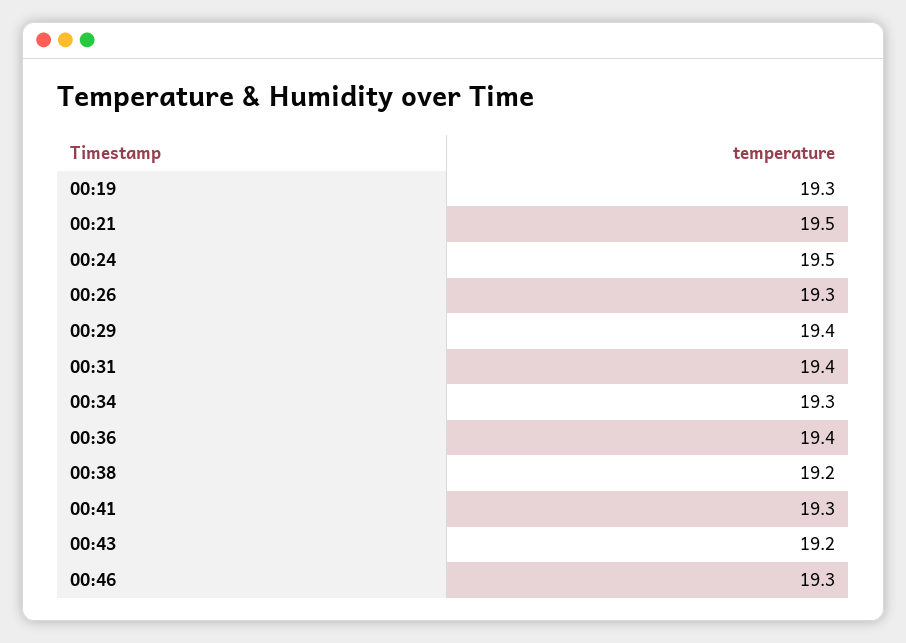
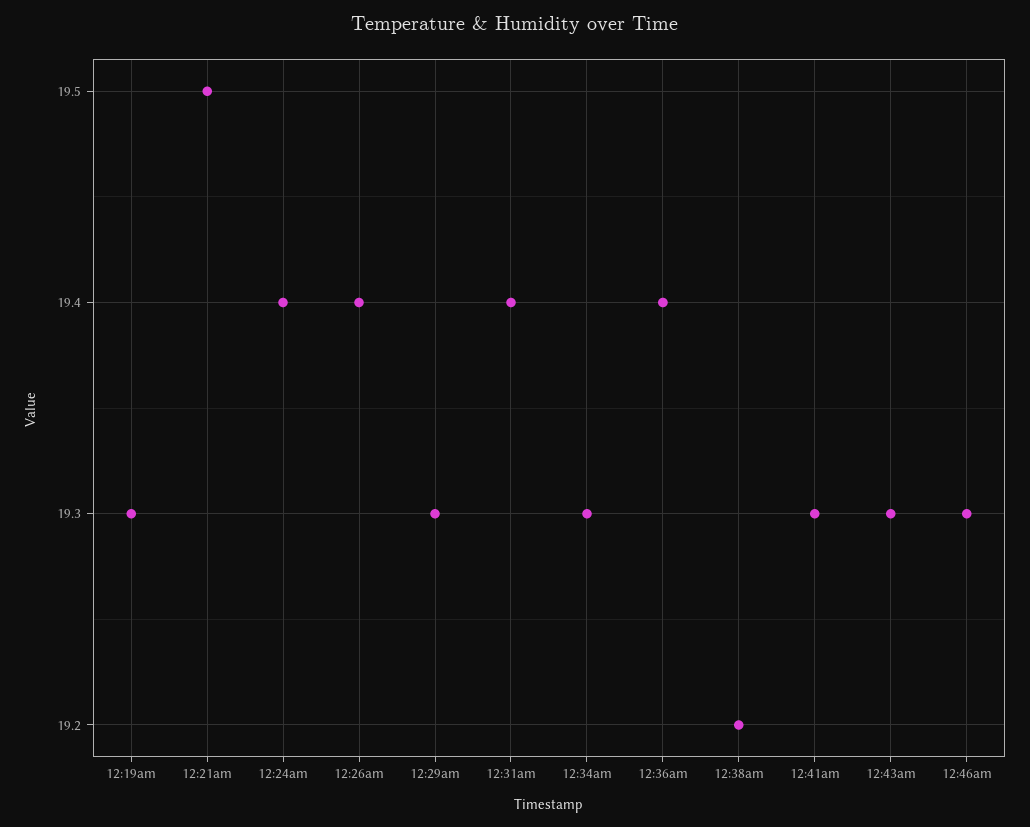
  {
    "00:19": 19.3,
    "00:21": 19.5,
-   "00:24": 19.5,
+   "00:24": 19.4,
-   "00:26": 19.3,
+   "00:26": 19.4,
-   "00:29": 19.4,
+   "00:29": 19.3,
    "00:31": 19.4,
    "00:34": 19.3,
    "00:36": 19.4,
    "00:38": 19.2,
    "00:41": 19.3,
-   "00:43": 19.2,
+   "00:43": 19.3,
    "00:46": 19.3
  }

